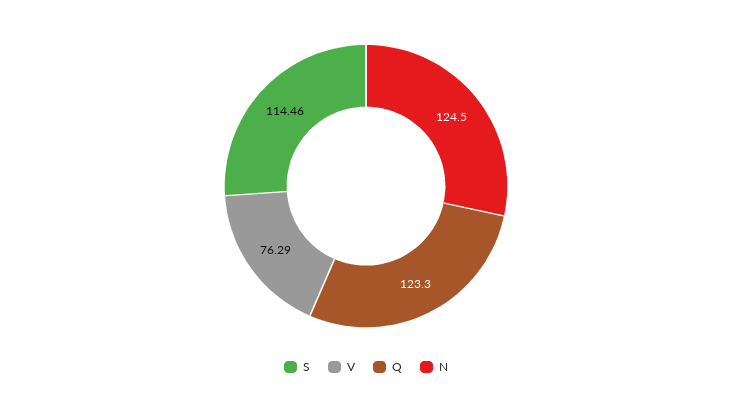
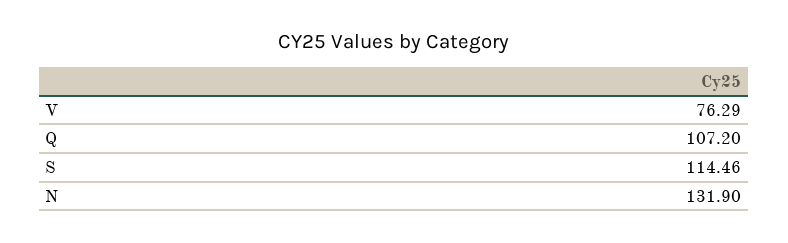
  {
    "S": 114.46,
    "V": 76.29,
-   "Q": 123.3,
+   "Q": 107.2,
-   "N": 124.5
+   "N": 131.9
  }

